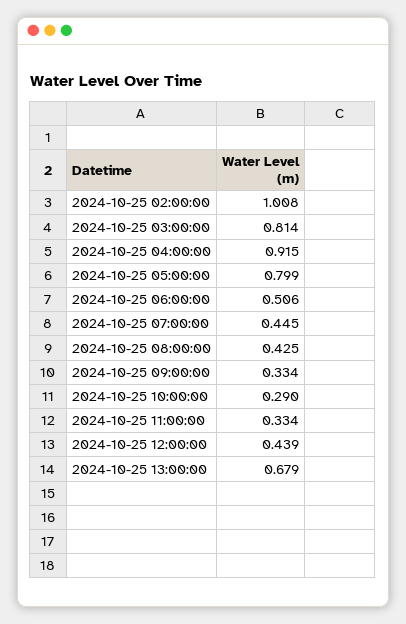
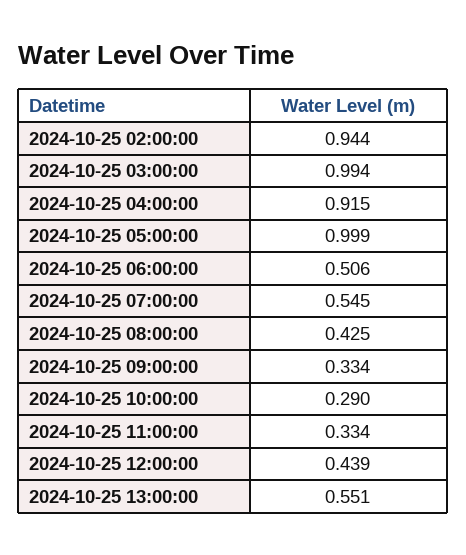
  {
-   "2024-10-25 02:00:00": 1.008,
+   "2024-10-25 02:00:00": 0.944,
-   "2024-10-25 03:00:00": 0.814,
+   "2024-10-25 03:00:00": 0.994,
    "2024-10-25 04:00:00": 0.915,
-   "2024-10-25 05:00:00": 0.799,
+   "2024-10-25 05:00:00": 0.999,
    "2024-10-25 06:00:00": 0.506,
-   "2024-10-25 07:00:00": 0.445,
+   "2024-10-25 07:00:00": 0.545,
    "2024-10-25 08:00:00": 0.425,
    "2024-10-25 09:00:00": 0.334,
    "2024-10-25 10:00:00": 0.29,
    "2024-10-25 11:00:00": 0.334,
    "2024-10-25 12:00:00": 0.439,
-   "2024-10-25 13:00:00": 0.679
+   "2024-10-25 13:00:00": 0.551
  }

